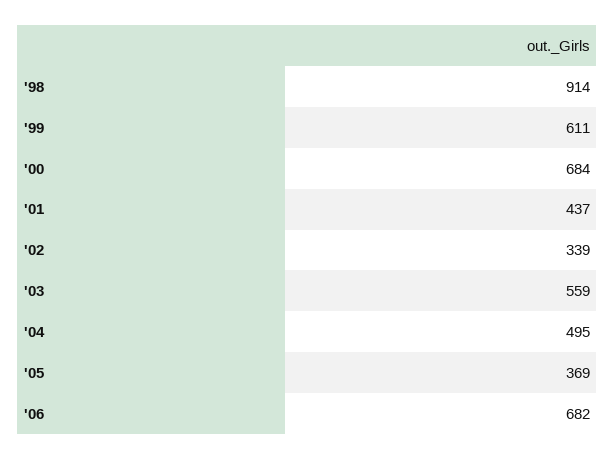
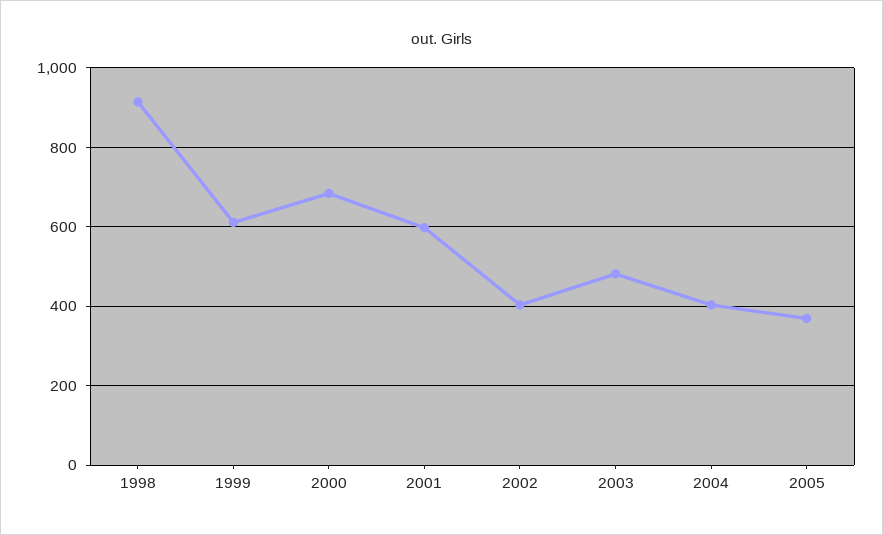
  {
    "'98": 914,
    "'99": 611,
    "'00": 684,
-   "'01": 437,
+   "'01": 600,
-   "'02": 339,
+   "'02": 400,
-   "'03": 559,
+   "'03": 480,
-   "'04": 495,
+   "'04": 400,
-   "'05": 369,
+   "'05": 369
-   "'06": 682
  }

